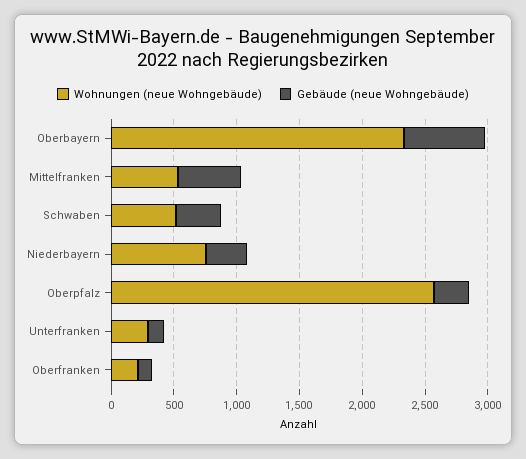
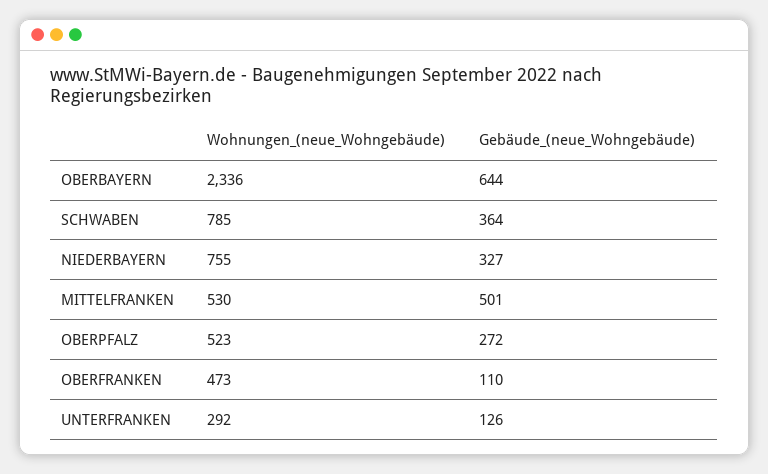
  {
    "Wohnungen (neue Wohngebäude)": {
      "Oberbayern": 2336,
      "Mittelfranken": 530,
-     "Schwaben": 500,
+     "Schwaben": 785,
      "Niederbayern": 755,
-     "Oberpfalz": 2600,
+     "Oberpfalz": 523,
      "Unterfranken": 292,
-     "Oberfranken": 200
+     "Oberfranken": 473
    },
    "Gebäude (neue Wohngebäude)": {
      "Oberbayern": 644,
      "Mittelfranken": 501,
      "Schwaben": 364,
      "Niederbayern": 327,
      "Oberpfalz": 272,
      "Unterfranken": 126,
      "Oberfranken": 110
    }
  }

